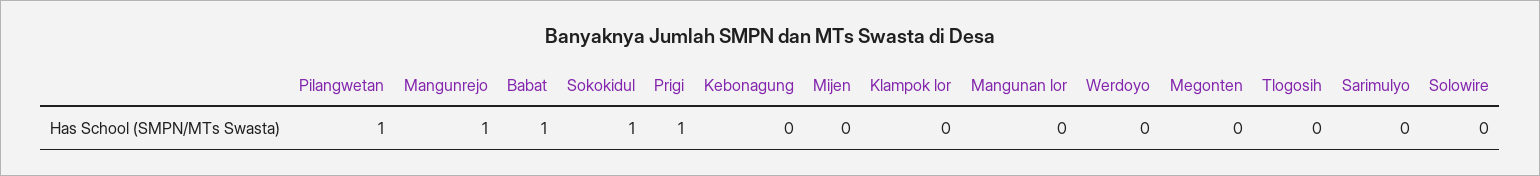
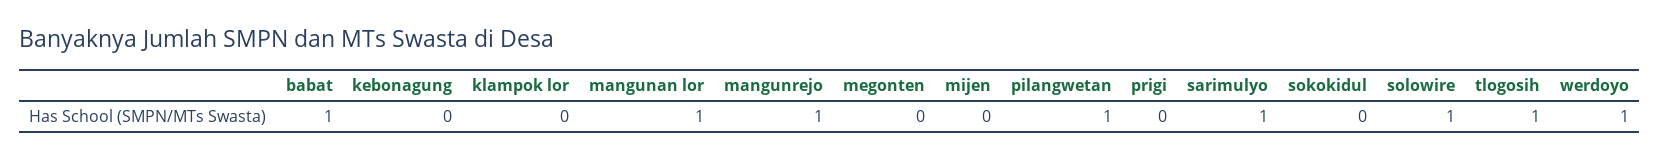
  {
    "Pilangwetan": 1,
    "Mangunrejo": 1,
    "Babat": 1,
-   "Sokokidul": 1,
+   "Sokokidul": 0,
-   "Prigi": 1,
+   "Prigi": 0,
    "Kebonagung": 0,
    "Mijen": 0,
    "Klampok lor": 0,
-   "Mangunan lor": 0,
+   "Mangunan lor": 1,
-   "Werdoyo": 0,
+   "Werdoyo": 1,
    "Megonten": 0,
-   "Tlogosih": 0,
+   "Tlogosih": 1,
-   "Sarimulyo": 0,
+   "Sarimulyo": 1,
-   "Solowire": 0
+   "Solowire": 1
  }

